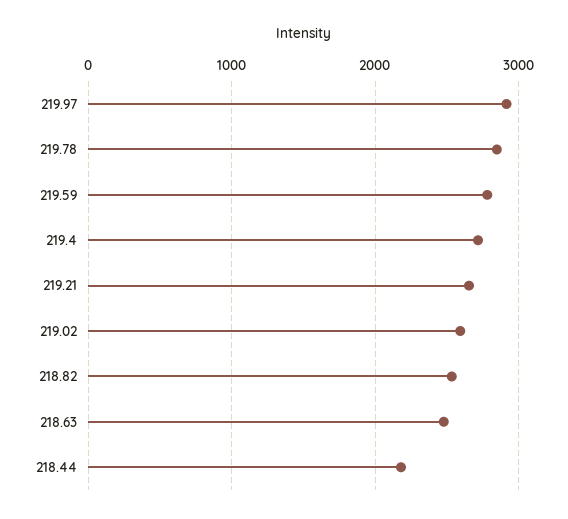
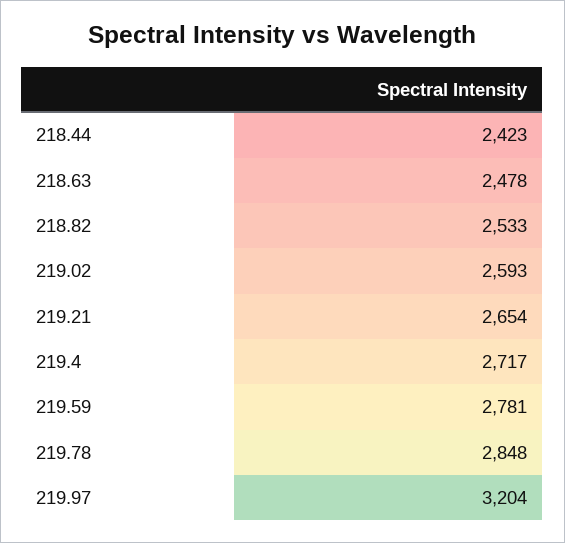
  {
-   "219.97": 2900,
+   "219.97": 3204,
    "219.78": 2848,
    "219.59": 2781,
    "219.4": 2717,
    "219.21": 2654,
    "219.02": 2593,
    "218.82": 2533,
    "218.63": 2478,
-   "218.44": 2200
+   "218.44": 2423
  }

